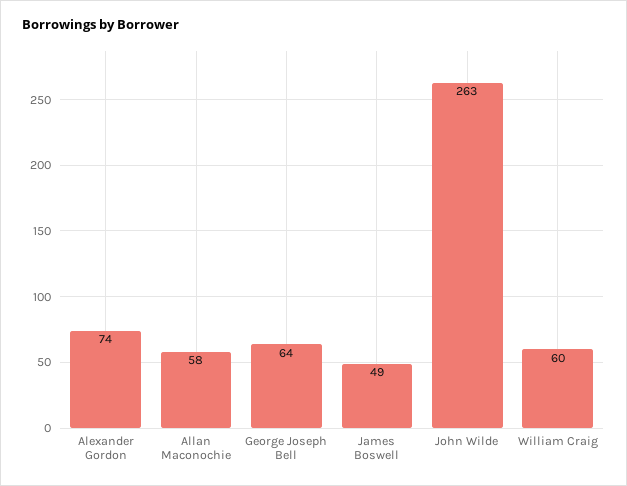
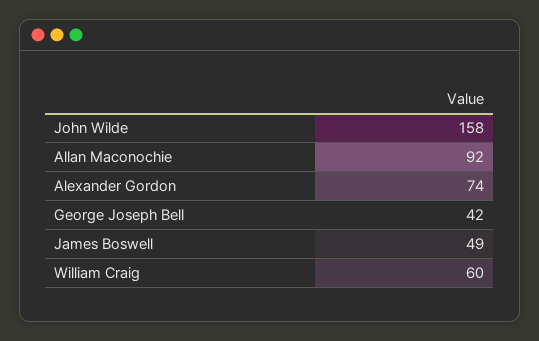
  {
    "Alexander Gordon": 74,
-   "Allan Maconochie": 58,
+   "Allan Maconochie": 92,
-   "George Joseph Bell": 64,
+   "George Joseph Bell": 42,
    "James Boswell": 49,
-   "John Wilde": 263,
+   "John Wilde": 158,
    "William Craig": 60
  }

